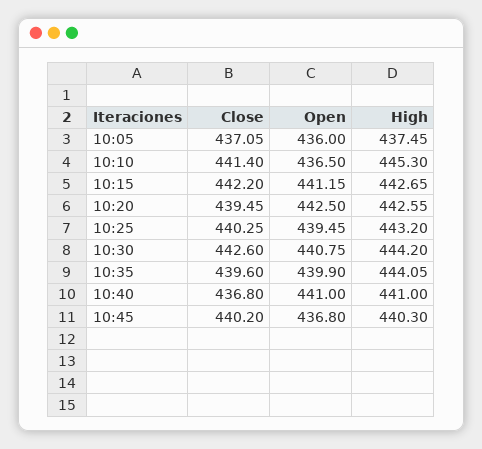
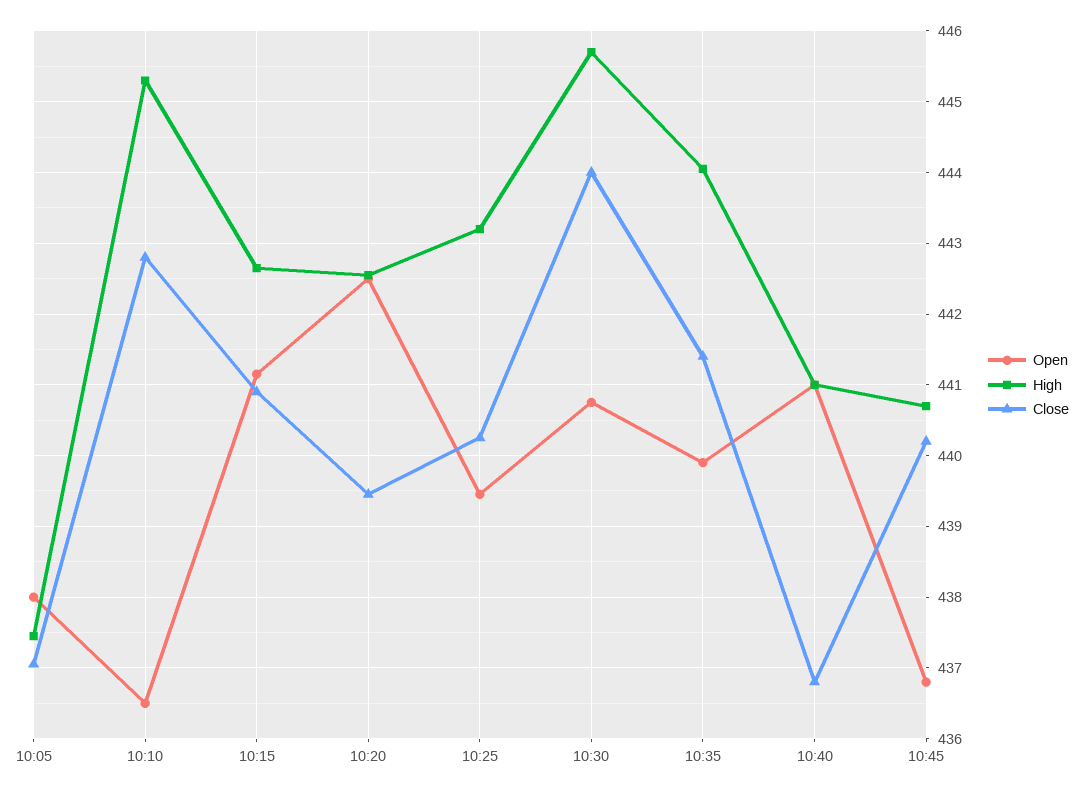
  {
    "Close": {
      "10:05": 437.05,
-     "10:10": 441.4,
+     "10:10": 442.8,
-     "10:15": 442.2,
+     "10:15": 440.9,
      "10:20": 439.45,
      "10:25": 440.25,
-     "10:30": 442.6,
+     "10:30": 444,
-     "10:35": 439.6,
+     "10:35": 441.4,
      "10:40": 436.8,
      "10:45": 440.2
    },
    "Open": {
-     "10:05": 436,
+     "10:05": 438,
      "10:10": 436.5,
      "10:15": 441.15,
      "10:20": 442.5,
      "10:25": 439.45,
      "10:30": 440.75,
      "10:35": 439.9,
      "10:40": 441,
      "10:45": 436.8
    },
    "High": {
      "10:05": 437.45,
      "10:10": 445.3,
      "10:15": 442.65,
      "10:20": 442.55,
      "10:25": 443.2,
-     "10:30": 444.2,
+     "10:30": 445.7,
      "10:35": 444.05,
      "10:40": 441,
-     "10:45": 440.3
+     "10:45": 440.7
    }
  }

